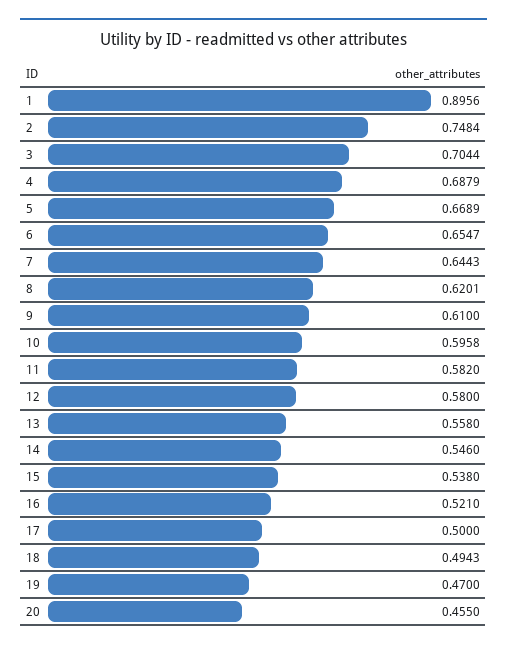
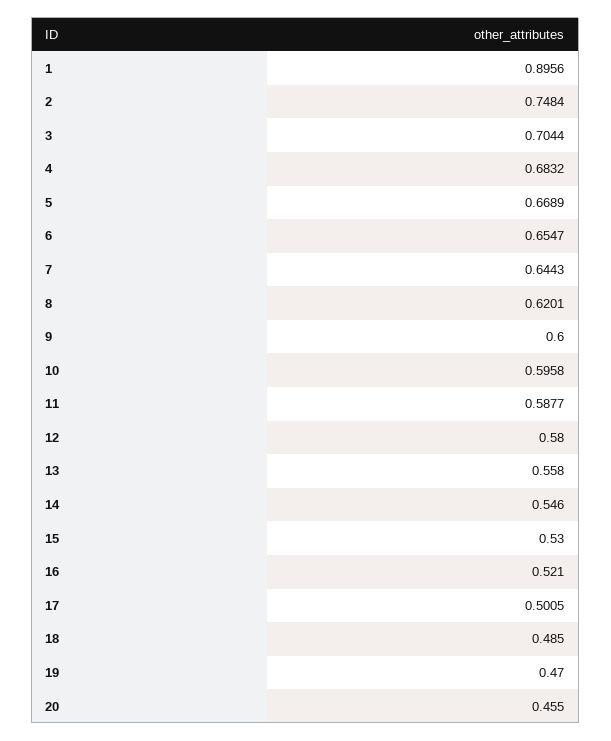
  {
    "1": 0.8956,
    "2": 0.7484,
    "3": 0.7044,
-   "4": 0.6879,
+   "4": 0.6832,
    "5": 0.6689,
    "6": 0.6547,
    "7": 0.6443,
    "8": 0.6201,
-   "9": 0.61,
+   "9": 0.6,
    "10": 0.5958,
-   "11": 0.582,
+   "11": 0.5877,
    "12": 0.58,
    "13": 0.558,
    "14": 0.546,
-   "15": 0.538,
+   "15": 0.53,
    "16": 0.521,
-   "17": 0.5,
+   "17": 0.5005,
-   "18": 0.4943,
+   "18": 0.485,
    "19": 0.47,
    "20": 0.455
  }

